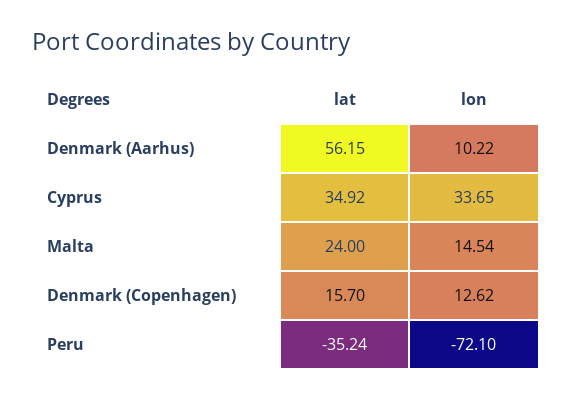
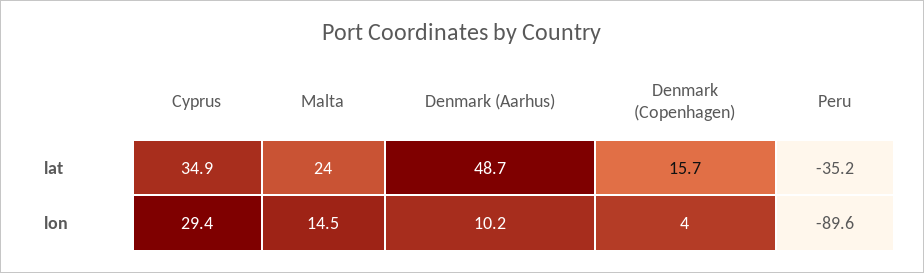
  {
    "lat": {
-     "Denmark (Aarhus)": 56.15,
+     "Denmark (Aarhus)": 48.7,
      "Cyprus": 34.92,
      "Malta": 24,
      "Denmark (Copenhagen)": 15.7,
      "Peru": -35.24
    },
    "lon": {
      "Denmark (Aarhus)": 10.22,
-     "Cyprus": 33.65,
+     "Cyprus": 29.4,
      "Malta": 14.54,
-     "Denmark (Copenhagen)": 12.62,
+     "Denmark (Copenhagen)": 4,
-     "Peru": -72.1
+     "Peru": -89.6
    }
  }

